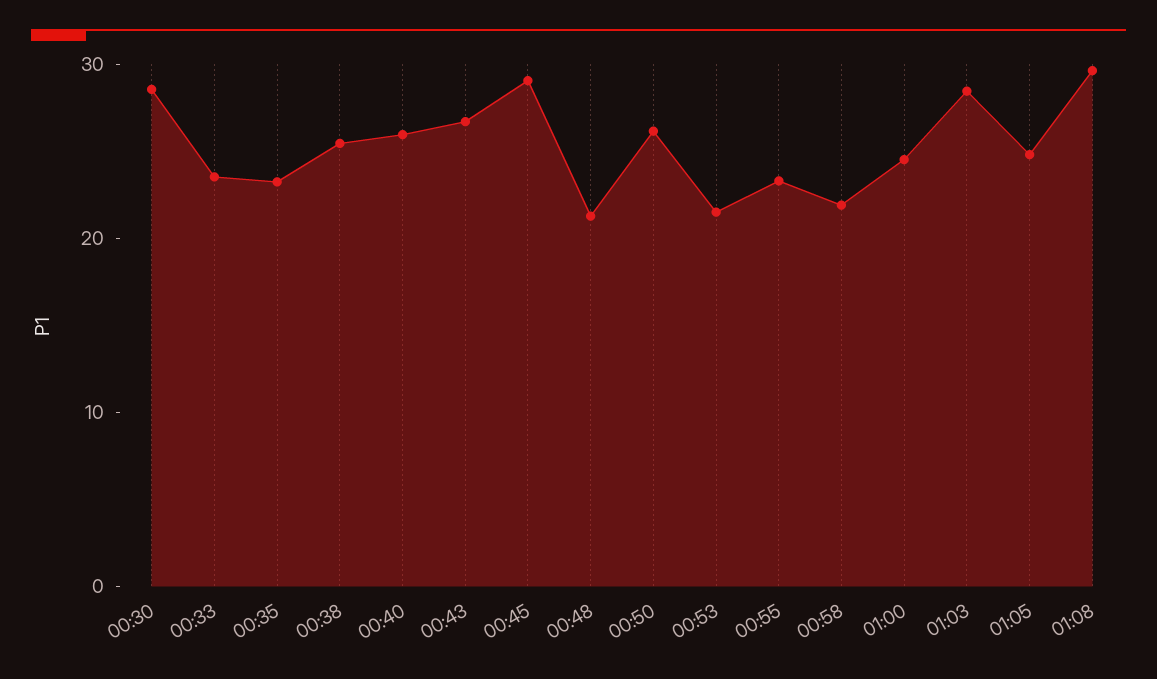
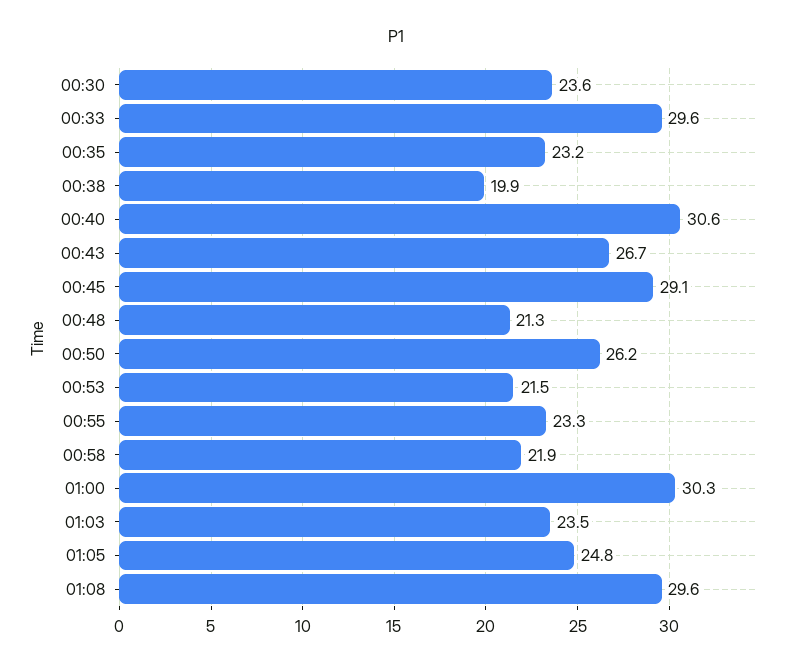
  {
-   "00:30": 28,
+   "00:30": 23.6,
-   "00:33": 24,
+   "00:33": 29.6,
    "00:35": 23.2,
-   "00:38": 26,
+   "00:38": 19.9,
-   "00:40": 26,
+   "00:40": 30.6,
    "00:43": 26.7,
    "00:45": 29.1,
    "00:48": 21.3,
    "00:50": 26.2,
    "00:53": 21.5,
    "00:55": 23.3,
    "00:58": 21.9,
-   "01:00": 24,
+   "01:00": 30.3,
-   "01:03": 28,
+   "01:03": 23.5,
    "01:05": 24.8,
    "01:08": 29.6
  }

